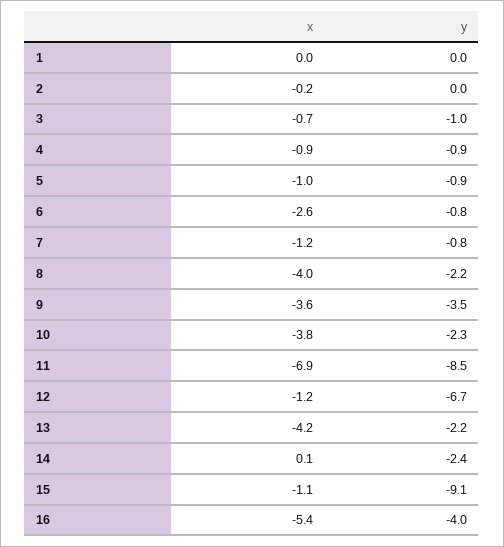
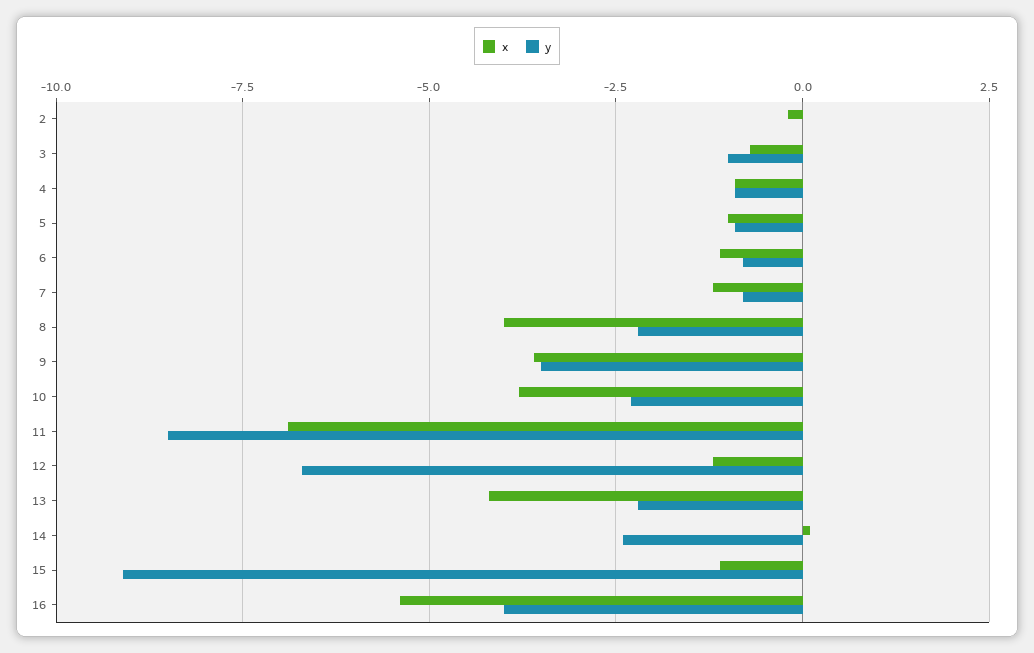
  {
    "x": {
-     "1": 0,
      "2": -0.2,
      "3": -0.7,
      "4": -0.9,
      "5": -1,
-     "6": -2.6,
+     "6": -1,
      "7": -1.2,
      "8": -4,
      "9": -3.6,
      "10": -3.8,
      "11": -6.9,
      "12": -1.2,
      "13": -4.2,
      "14": 0.1,
      "15": -1.1,
      "16": -5.4
    },
    "y": {
-     "1": 0,
      "2": 0,
      "3": -1,
      "4": -0.9,
      "5": -0.9,
      "6": -0.8,
      "7": -0.8,
      "8": -2.2,
      "9": -3.5,
      "10": -2.3,
      "11": -8.5,
      "12": -6.7,
      "13": -2.2,
      "14": -2.4,
      "15": -9.1,
      "16": -4
    }
  }

